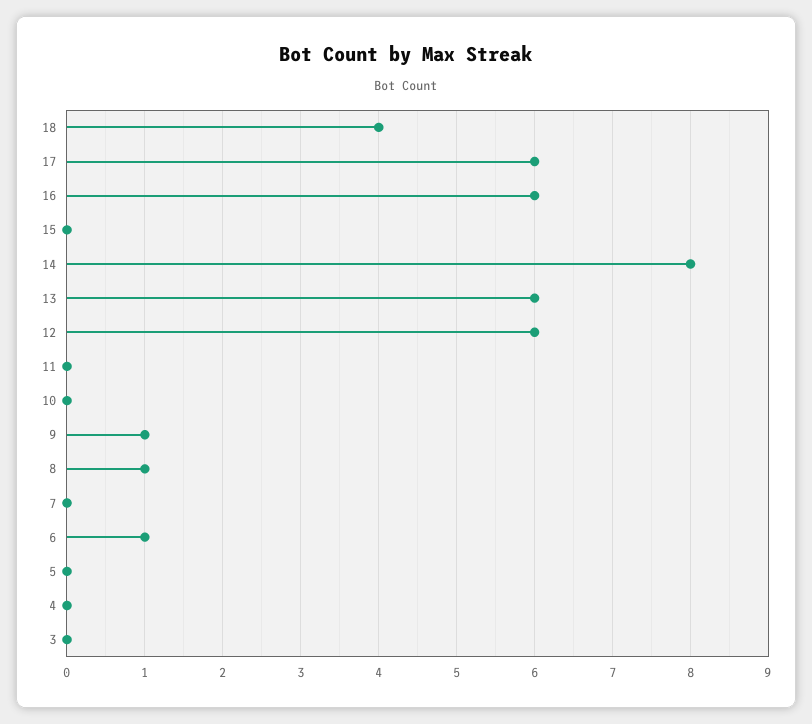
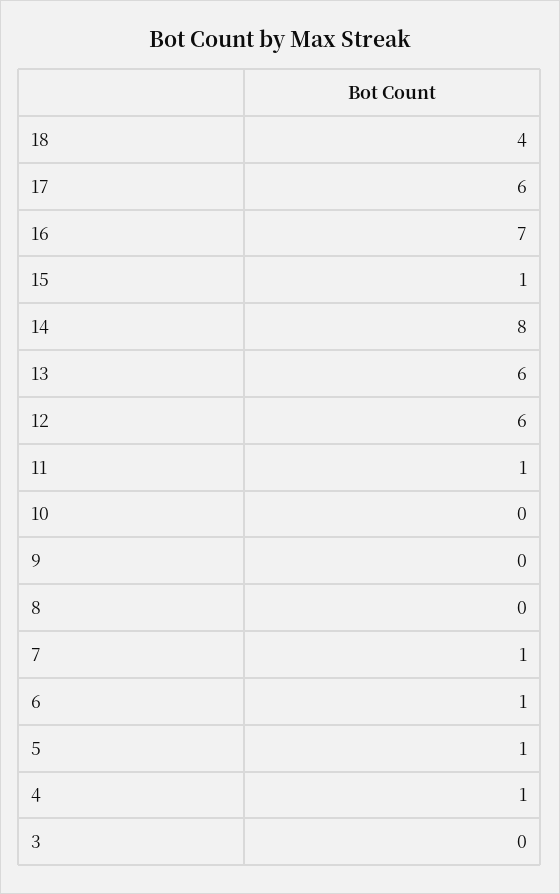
  {
    "18": 4,
    "17": 6,
-   "16": 6,
+   "16": 7,
-   "15": 0,
+   "15": 1,
    "14": 8,
    "13": 6,
    "12": 6,
-   "11": 0,
+   "11": 1,
    "10": 0,
-   "9": 1,
+   "9": 0,
-   "8": 1,
+   "8": 0,
-   "7": 0,
+   "7": 1,
    "6": 1,
-   "5": 0,
+   "5": 1,
-   "4": 0,
+   "4": 1,
    "3": 0
  }

